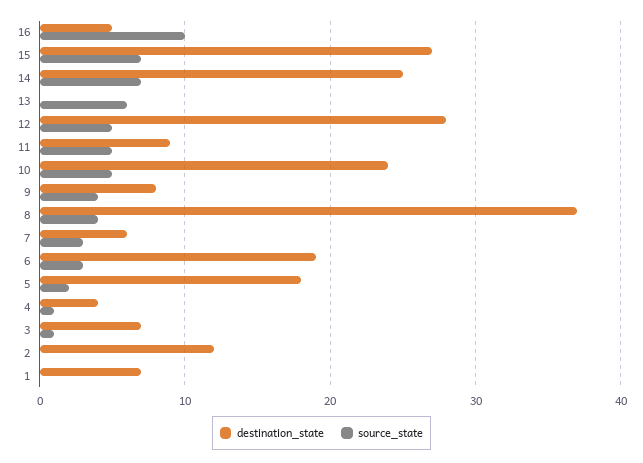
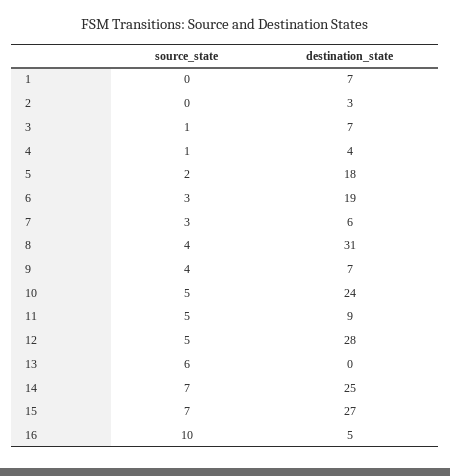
  {
    "destination_state": {
      "16": 5,
      "15": 27,
      "14": 25,
      "13": 0,
      "12": 28,
      "11": 9,
      "10": 24,
-     "9": 8,
+     "9": 7,
-     "8": 37,
+     "8": 31,
      "7": 6,
      "6": 19,
      "5": 18,
      "4": 4,
      "3": 7,
-     "2": 12,
+     "2": 3,
      "1": 7
    },
    "source_state": {
      "16": 10,
      "15": 7,
      "14": 7,
      "13": 6,
      "12": 5,
      "11": 5,
      "10": 5,
      "9": 4,
      "8": 4,
      "7": 3,
      "6": 3,
      "5": 2,
      "4": 1,
      "3": 1,
      "2": 0,
      "1": 0
    }
  }

